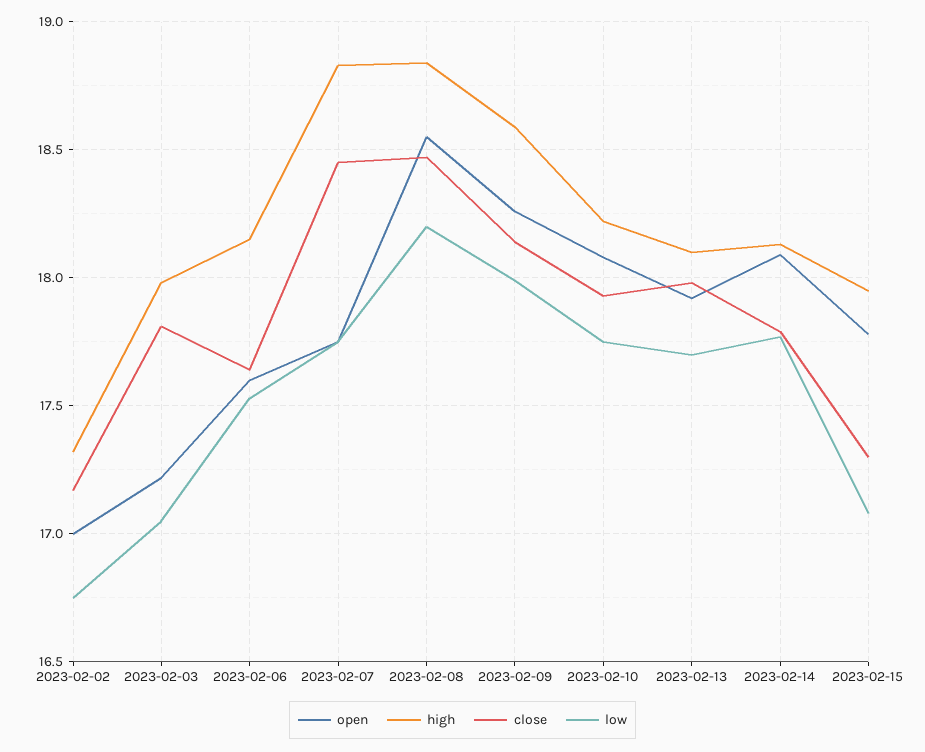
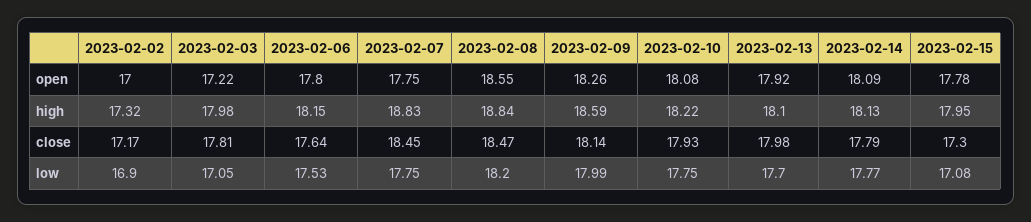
  {
    "open": {
      "2023-02-02": 17,
      "2023-02-03": 17.22,
-     "2023-02-06": 17.6,
+     "2023-02-06": 17.8,
      "2023-02-07": 17.75,
      "2023-02-08": 18.55,
      "2023-02-09": 18.26,
      "2023-02-10": 18.08,
      "2023-02-13": 17.92,
      "2023-02-14": 18.09,
      "2023-02-15": 17.78
    },
    "high": {
      "2023-02-02": 17.32,
      "2023-02-03": 17.98,
      "2023-02-06": 18.15,
      "2023-02-07": 18.83,
      "2023-02-08": 18.84,
      "2023-02-09": 18.59,
      "2023-02-10": 18.22,
      "2023-02-13": 18.1,
      "2023-02-14": 18.13,
      "2023-02-15": 17.95
    },
    "close": {
      "2023-02-02": 17.17,
      "2023-02-03": 17.81,
      "2023-02-06": 17.64,
      "2023-02-07": 18.45,
      "2023-02-08": 18.47,
      "2023-02-09": 18.14,
      "2023-02-10": 17.93,
      "2023-02-13": 17.98,
      "2023-02-14": 17.79,
      "2023-02-15": 17.3
    },
    "low": {
-     "2023-02-02": 16.75,
+     "2023-02-02": 16.9,
      "2023-02-03": 17.05,
      "2023-02-06": 17.53,
      "2023-02-07": 17.75,
      "2023-02-08": 18.2,
      "2023-02-09": 17.99,
      "2023-02-10": 17.75,
      "2023-02-13": 17.7,
      "2023-02-14": 17.77,
      "2023-02-15": 17.08
    }
  }

